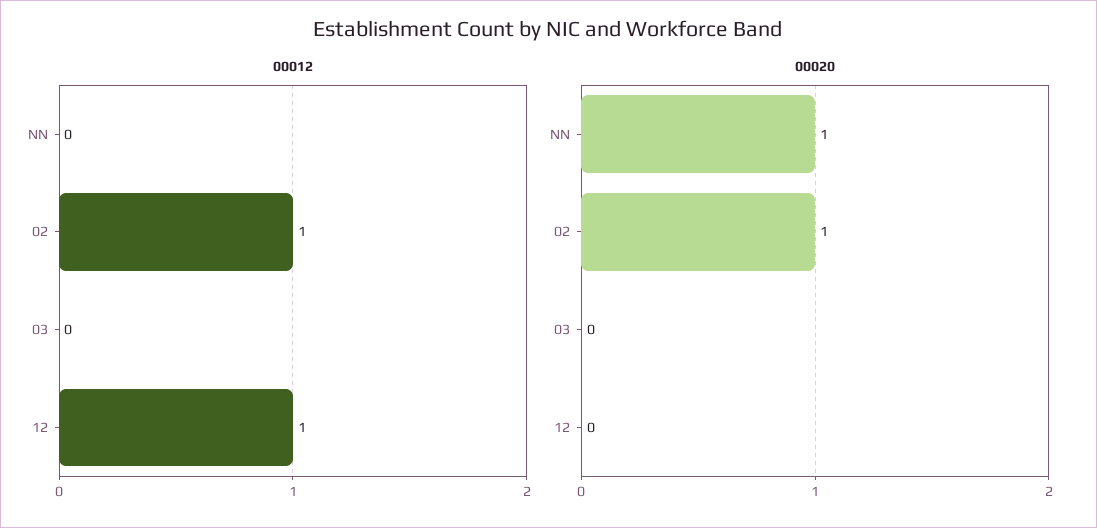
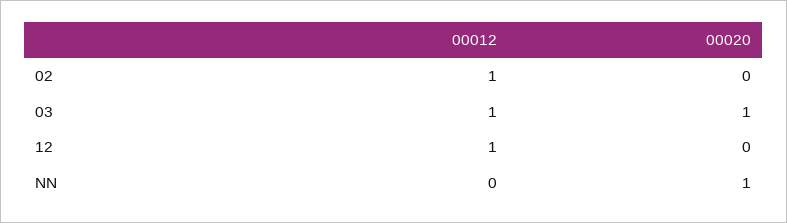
  {
    "00012": {
      "NN": 0,
      "02": 1,
-     "03": 0,
+     "03": 1,
      "12": 1
    },
    "00020": {
      "NN": 1,
-     "02": 1,
+     "02": 0,
-     "03": 0,
+     "03": 1,
      "12": 0
    }
  }

